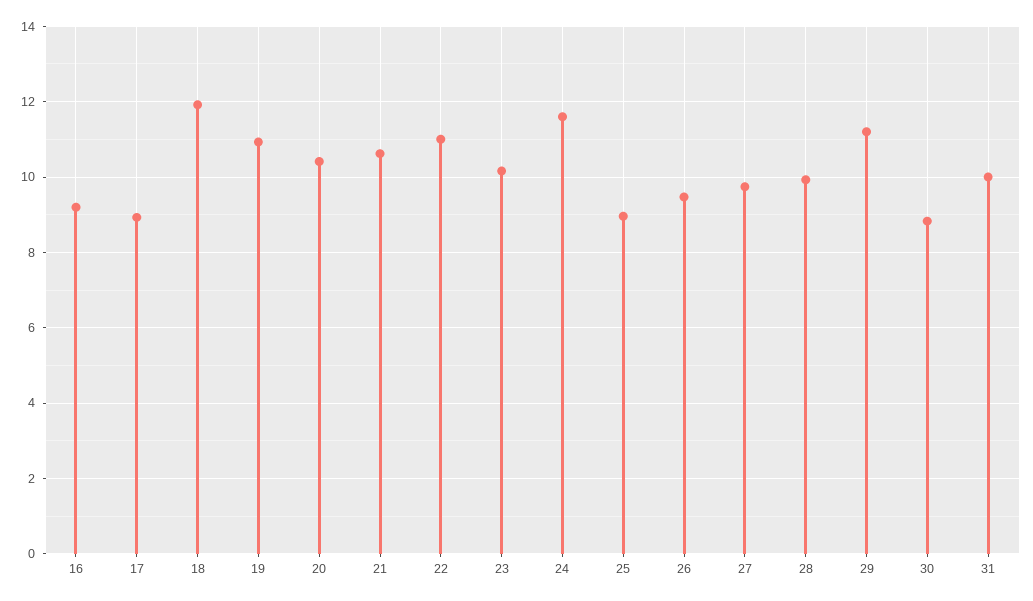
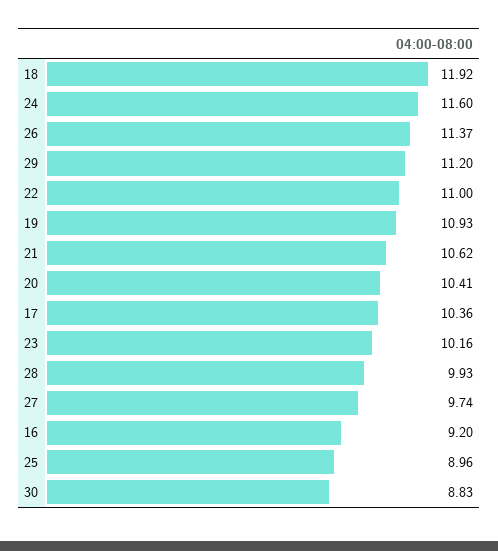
  {
    "16": 9.2,
-   "17": 9,
+   "17": 10.36,
    "18": 11.92,
    "19": 10.93,
    "20": 10.41,
    "21": 10.62,
    "22": 11,
    "23": 10.16,
    "24": 11.6,
    "25": 8.96,
-   "26": 9.4,
+   "26": 11.37,
    "27": 9.74,
    "28": 9.93,
    "29": 11.2,
-   "30": 8.83,
+   "30": 8.83
-   "31": 10
  }

